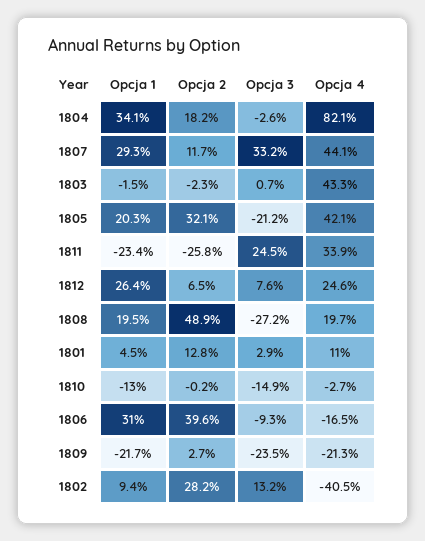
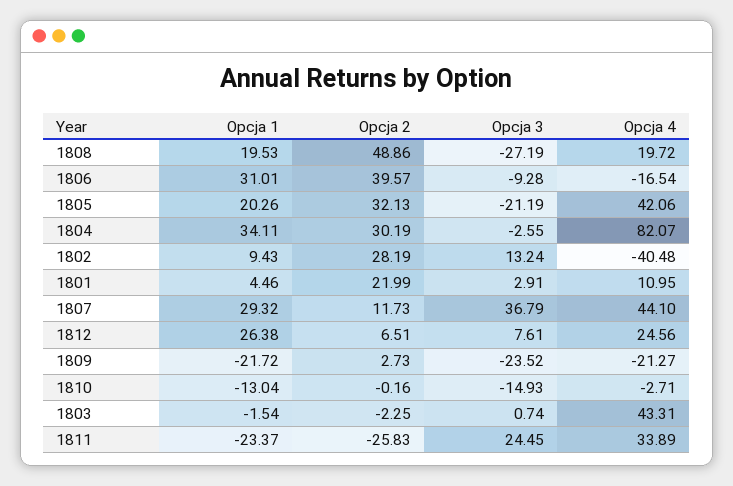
  {
    "Opcja 1": {
      "1804": 34.11,
      "1807": 29.32,
      "1803": -1.54,
      "1805": 20.26,
      "1811": -23.37,
      "1812": 26.38,
      "1808": 19.53,
      "1801": 4.46,
      "1810": -13.04,
      "1806": 31.01,
      "1809": -21.72,
      "1802": 9.43
    },
    "Opcja 2": {
-     "1804": 18.2,
+     "1804": 30.19,
      "1807": 11.73,
      "1803": -2.25,
      "1805": 32.13,
      "1811": -25.83,
      "1812": 6.51,
      "1808": 48.86,
-     "1801": 12.8,
+     "1801": 21.99,
      "1810": -0.16,
      "1806": 39.57,
      "1809": 2.73,
      "1802": 28.19
    },
    "Opcja 3": {
      "1804": -2.55,
-     "1807": 33.2,
+     "1807": 36.79,
      "1803": 0.74,
      "1805": -21.19,
      "1811": 24.45,
      "1812": 7.61,
      "1808": -27.19,
      "1801": 2.91,
      "1810": -14.93,
      "1806": -9.28,
      "1809": -23.52,
      "1802": 13.24
    },
    "Opcja 4": {
      "1804": 82.07,
      "1807": 44.1,
      "1803": 43.31,
      "1805": 42.06,
      "1811": 33.89,
      "1812": 24.56,
      "1808": 19.72,
      "1801": 10.95,
      "1810": -2.71,
      "1806": -16.54,
      "1809": -21.27,
      "1802": -40.48
    }
  }

